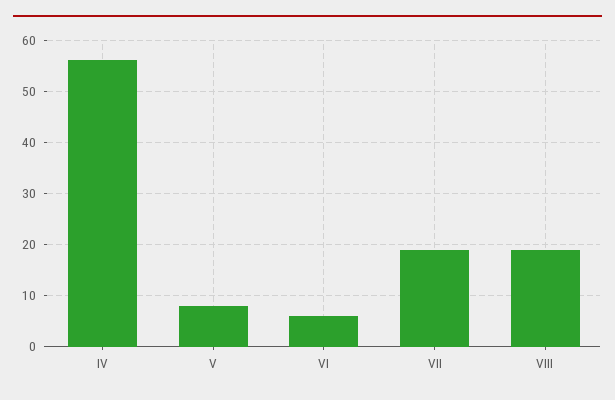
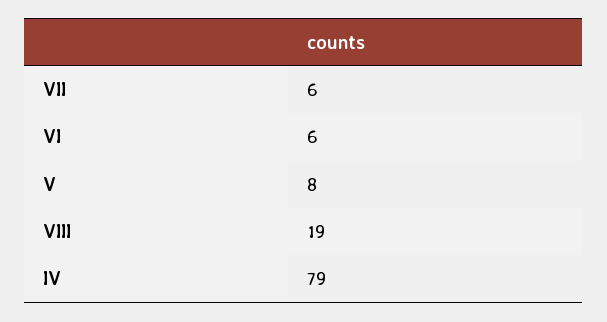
  {
-   "IV": 55,
+   "IV": 79,
    "V": 8,
    "VI": 6,
-   "VII": 20,
+   "VII": 6,
    "VIII": 19
  }

